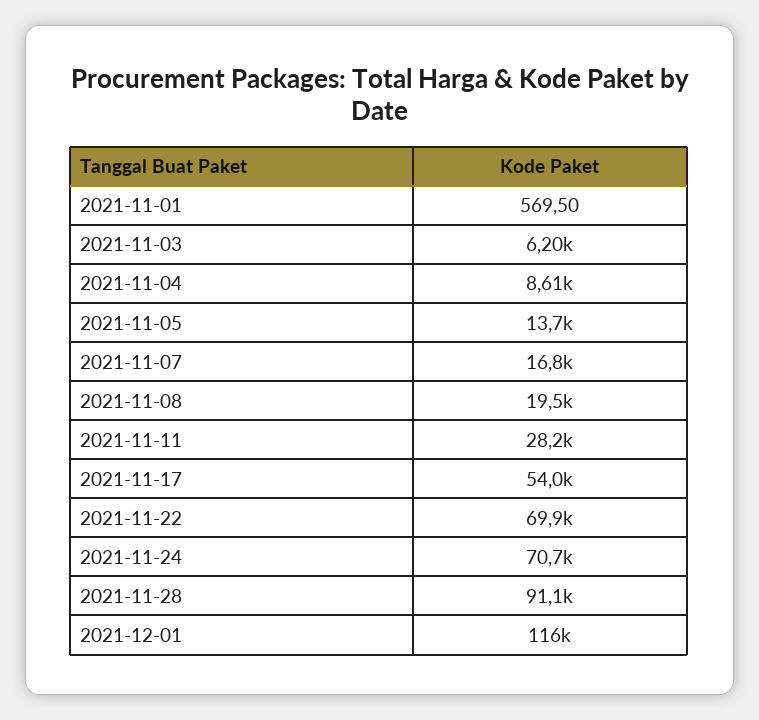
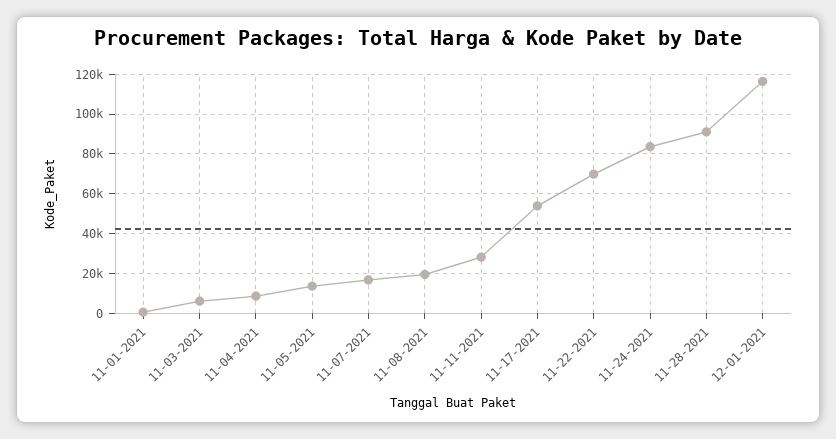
  {
    "2021-11-01": 569.5,
    "2021-11-03": 6200,
    "2021-11-04": 8610,
    "2021-11-05": 13700,
    "2021-11-07": 16800,
    "2021-11-08": 19500,
    "2021-11-11": 28200,
    "2021-11-17": 54000,
    "2021-11-22": 69900,
-   "2021-11-24": 70700,
+   "2021-11-24": 85000,
    "2021-11-28": 91100,
    "2021-12-01": 116000
  }

